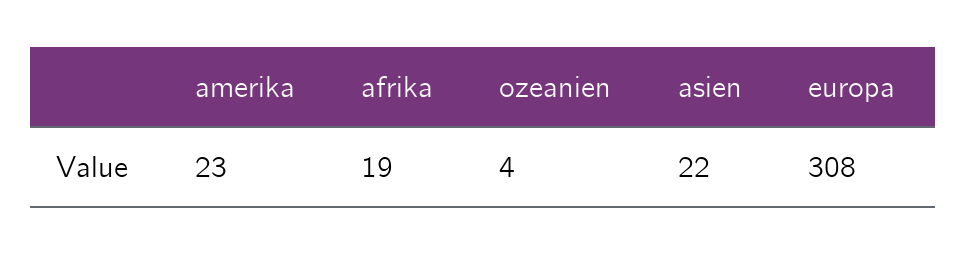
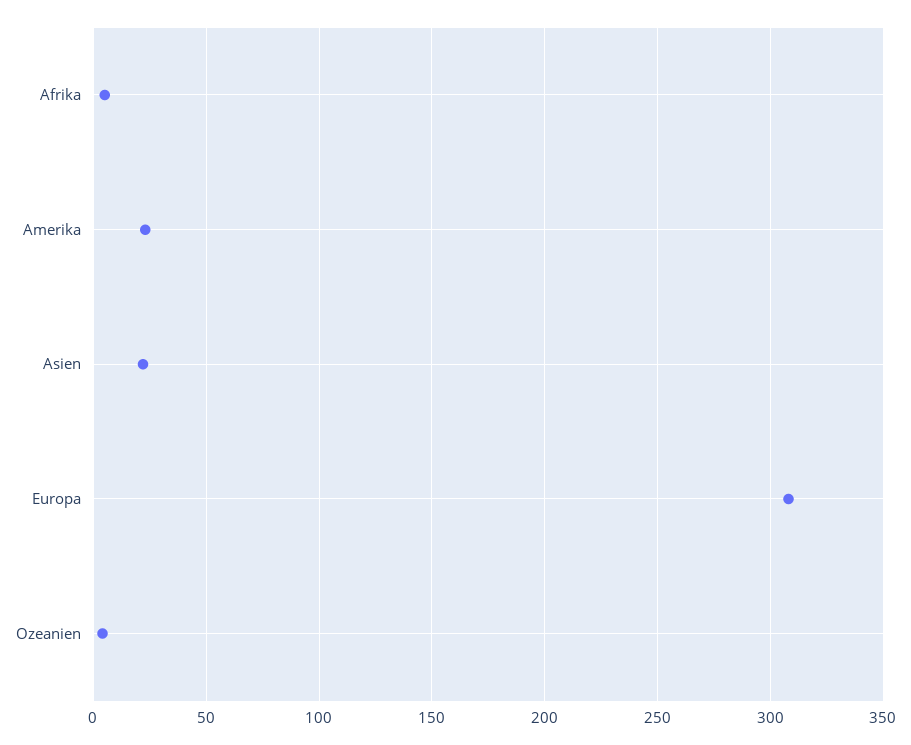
  {
    "amerika": 23,
-   "afrika": 19,
+   "afrika": 5,
    "ozeanien": 4,
    "asien": 22,
    "europa": 308
  }

